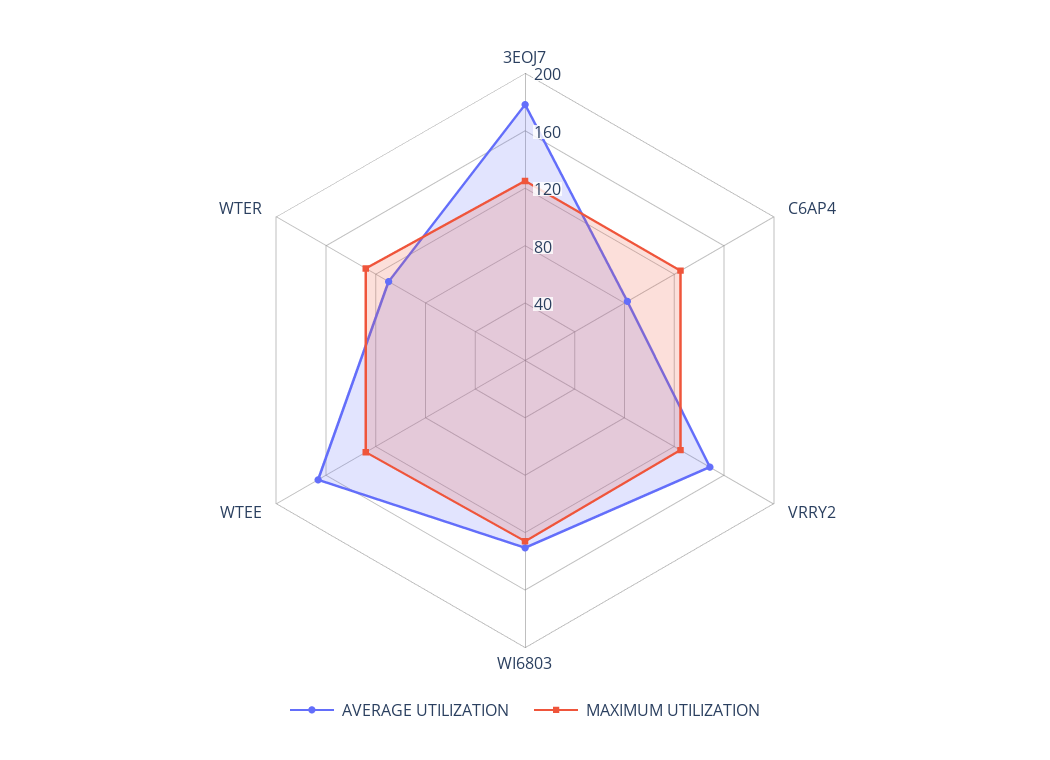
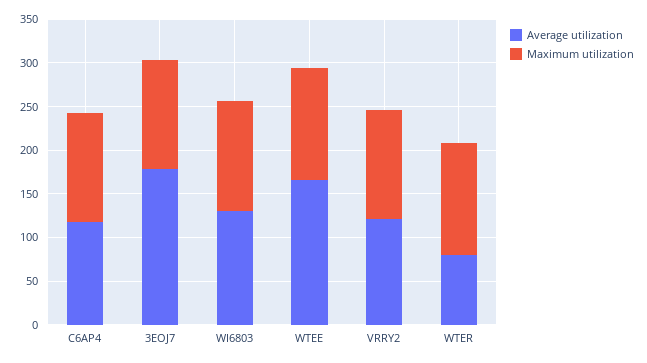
  {
    "AVERAGE UTILIZATION": {
      "3EOJ7": 180,
-     "C6AP4": 80,
+     "C6AP4": 120,
-     "VRRY2": 150,
+     "VRRY2": 120,
      "WI6803": 130,
      "WTEE": 170,
-     "WTER": 110
+     "WTER": 80
    },
    "MAXIMUM UTILIZATION": {
      "3EOJ7": 130,
      "C6AP4": 130,
      "VRRY2": 130,
      "WI6803": 130,
      "WTEE": 130,
      "WTER": 130
    }
  }

